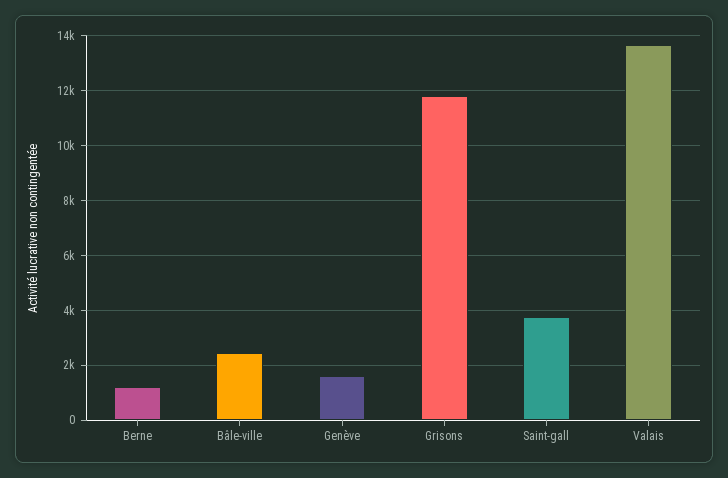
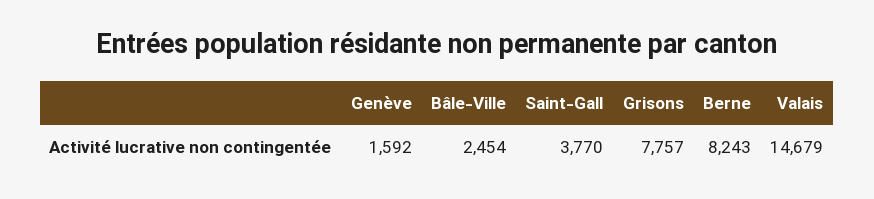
  {
-   "Berne": 1250,
+   "Berne": 8243,
    "Bâle-ville": 2454,
    "Genève": 1592,
-   "Grisons": 11750,
+   "Grisons": 7757,
    "Saint-gall": 3770,
-   "Valais": 13750
+   "Valais": 14679
  }

